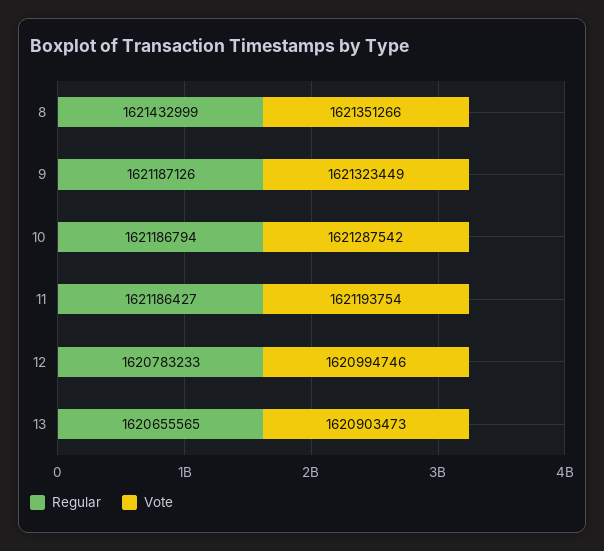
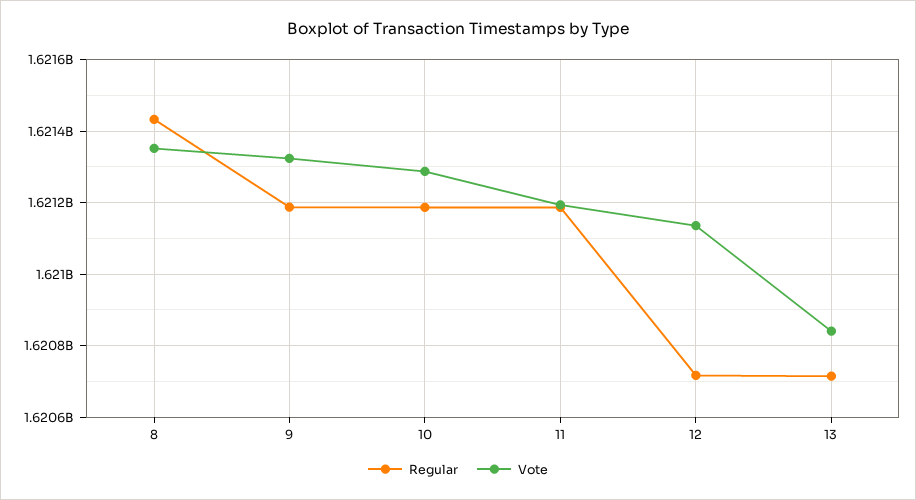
  {
    "Regular": {
      "8": 1621432999,
      "9": 1621187126,
      "10": 1621186794,
      "11": 1621186427,
-     "12": 1620783233,
+     "12": 1620720000,
-     "13": 1620655565
+     "13": 1620720000
    },
    "Vote": {
      "8": 1621351266,
      "9": 1621323449,
      "10": 1621287542,
      "11": 1621193754,
-     "12": 1620994746,
+     "12": 1621140000,
-     "13": 1620903473
+     "13": 1620840000
    }
  }

